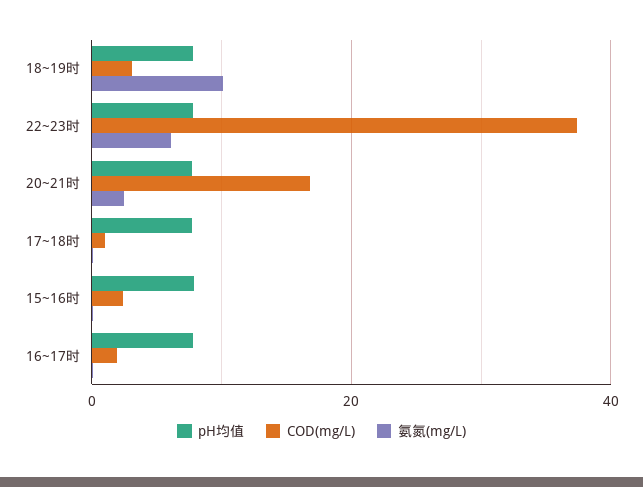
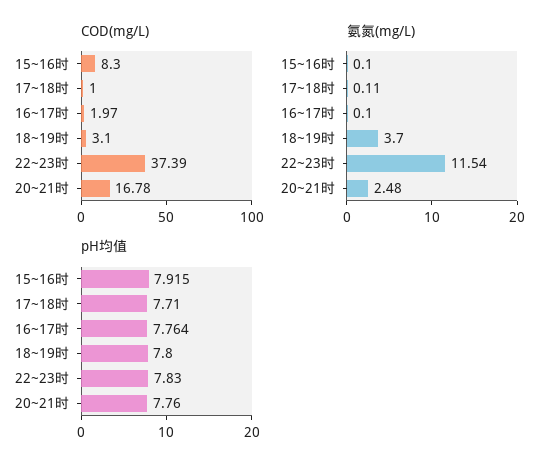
  {
    "pH均值": {
      "18~19时": 7.8,
      "22~23时": 7.83,
      "20~21时": 7.76,
      "17~18时": 7.71,
      "15~16时": 7.915,
      "16~17时": 7.764
    },
    "COD(mg/L)": {
      "18~19时": 3.1,
      "22~23时": 37.39,
      "20~21时": 16.78,
      "17~18时": 1,
-     "15~16时": 2,
+     "15~16时": 8.3,
      "16~17时": 1.97
    },
    "氨氮(mg/L)": {
-     "18~19时": 10,
+     "18~19时": 3.7,
-     "22~23时": 6,
+     "22~23时": 11.54,
      "20~21时": 2.48,
      "17~18时": 0.11,
      "15~16时": 0.1,
      "16~17时": 0.1
    }
  }

